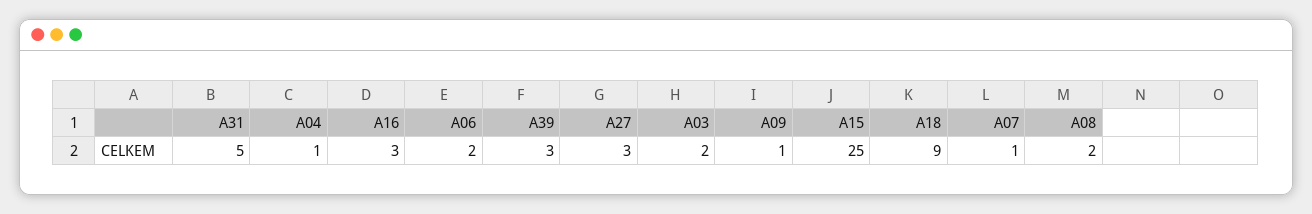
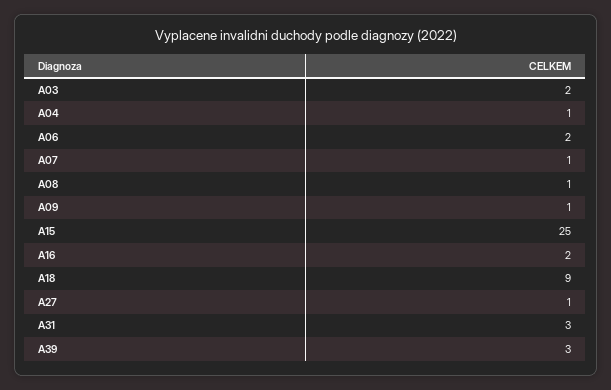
  {
-   "A31": 5,
+   "A31": 3,
    "A04": 1,
-   "A16": 3,
+   "A16": 2,
    "A06": 2,
    "A39": 3,
-   "A27": 3,
+   "A27": 1,
    "A03": 2,
    "A09": 1,
    "A15": 25,
    "A18": 9,
    "A07": 1,
-   "A08": 2
+   "A08": 1
  }

